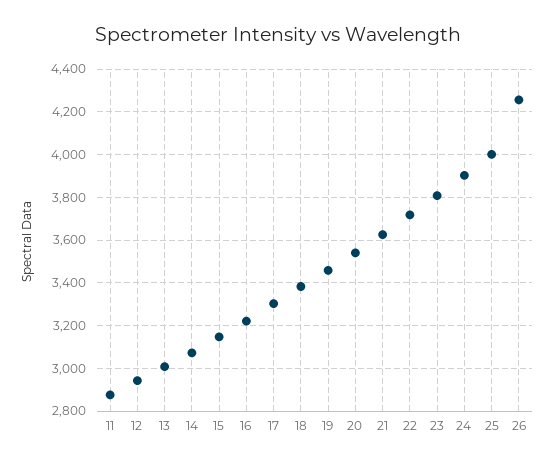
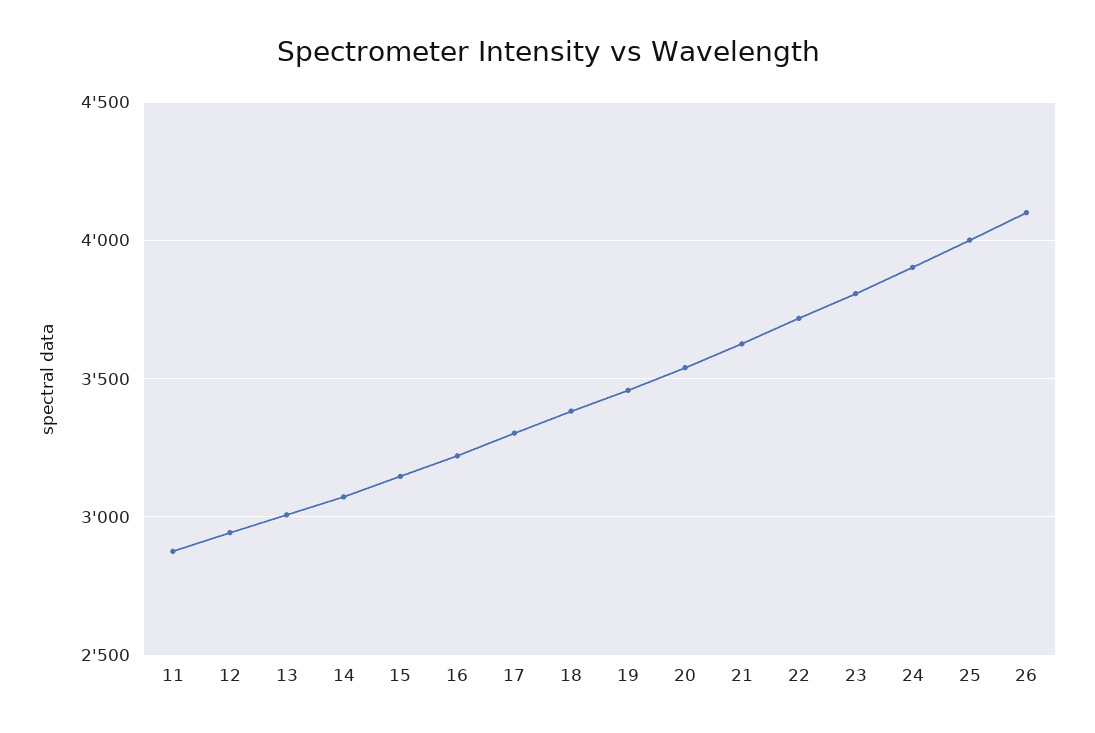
  {
    "11": 2900,
    "12": 2950,
    "13": 3000,
    "14": 3050,
    "15": 3150,
    "16": 3200,
    "17": 3300,
    "18": 3400,
    "19": 3450,
    "20": 3550,
    "21": 3650,
    "22": 3700,
    "23": 3800,
    "24": 3900,
    "25": 4000,
-   "26": 4250
+   "26": 4100
  }

